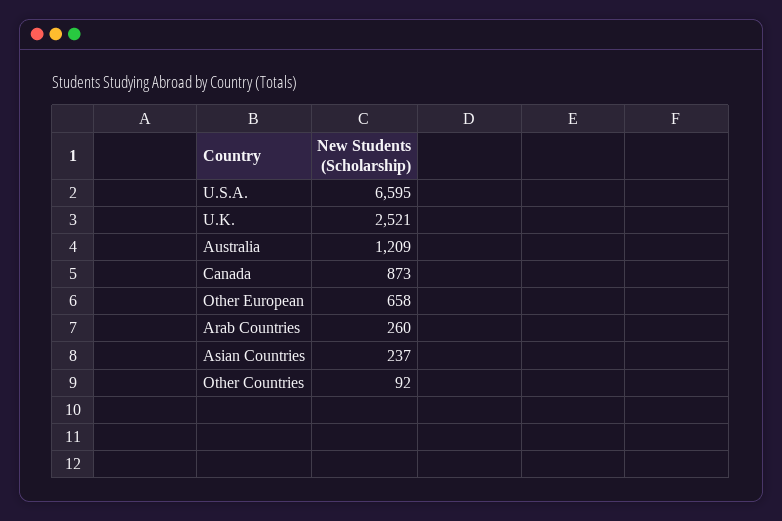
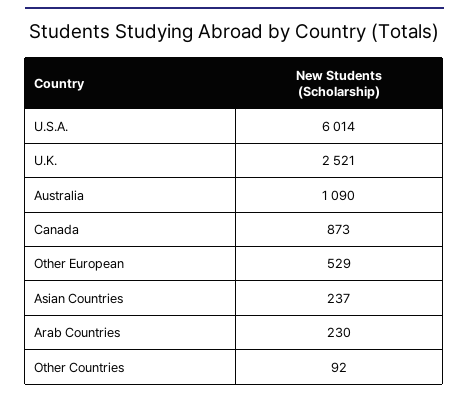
  {
-   "U.S.A.": 6595,
+   "U.S.A.": 6014,
    "U.K.": 2521,
-   "Australia": 1209,
+   "Australia": 1090,
    "Canada": 873,
-   "Other European": 658,
+   "Other European": 529,
-   "Arab Countries": 260,
+   "Arab Countries": 230,
    "Asian Countries": 237,
    "Other Countries": 92
  }

